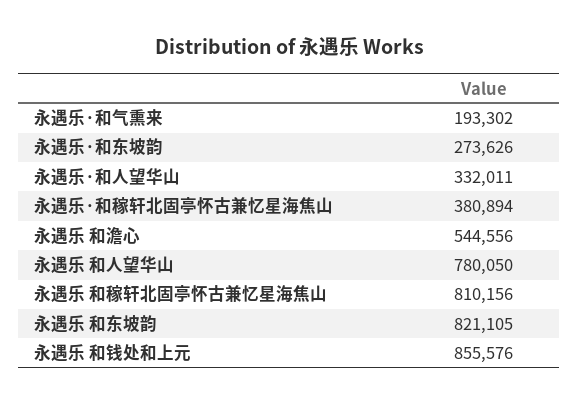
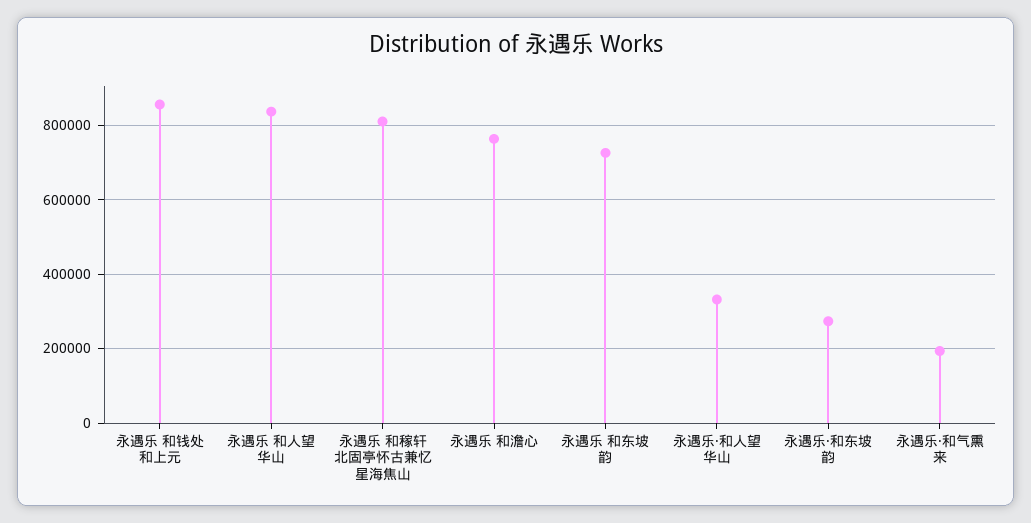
  {
    "永遇乐·和气熏来": 193302,
    "永遇乐·和东坡韵": 273626,
    "永遇乐·和人望华山": 332011,
-   "永遇乐·和稼轩北固亭怀古兼忆星海焦山": 380894,
-   "永遇乐 和澹心": 544556,
+   "永遇乐 和澹心": 760000,
-   "永遇乐 和人望华山": 780050,
+   "永遇乐 和人望华山": 840000,
    "永遇乐 和稼轩北固亭怀古兼忆星海焦山": 810156,
-   "永遇乐 和东坡韵": 821105,
+   "永遇乐 和东坡韵": 720000,
    "永遇乐 和钱处和上元": 855576
  }

